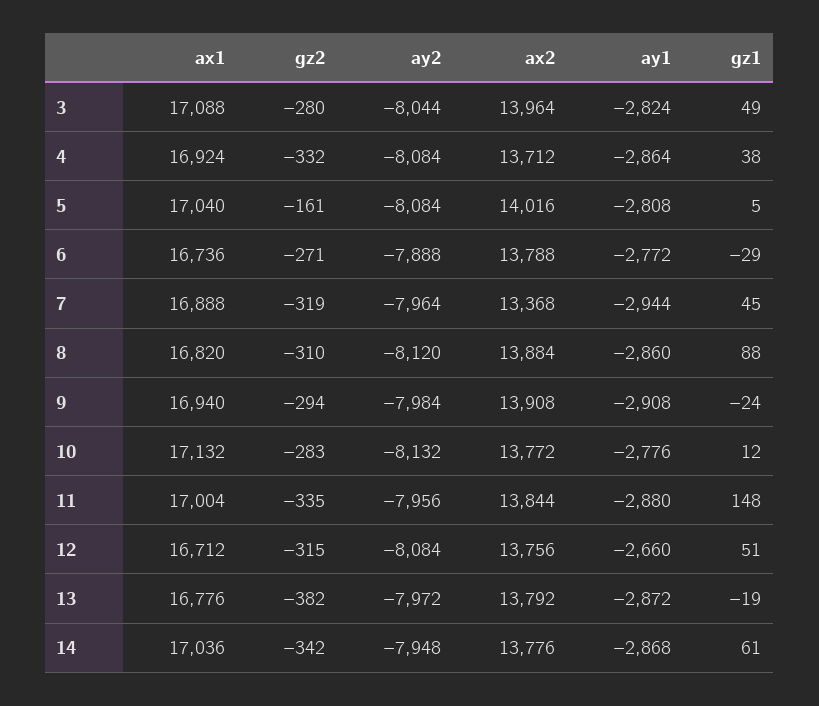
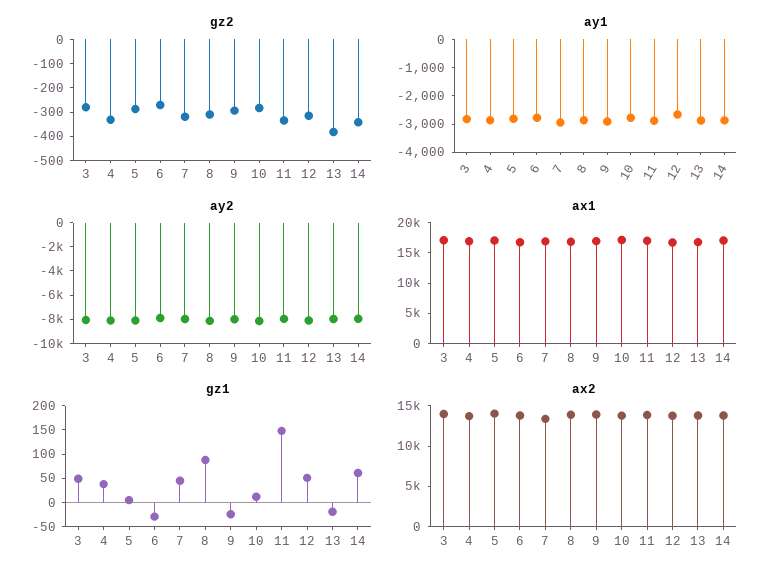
  {
    "ax1": {
      "3": 17088,
      "4": 16924,
      "5": 17040,
      "6": 16736,
      "7": 16888,
      "8": 16820,
      "9": 16940,
      "10": 17132,
      "11": 17004,
      "12": 16712,
      "13": 16776,
      "14": 17036
    },
    "gz2": {
      "3": -280,
      "4": -332,
-     "5": -161,
+     "5": -300,
      "6": -271,
      "7": -319,
      "8": -310,
      "9": -294,
      "10": -283,
      "11": -335,
      "12": -315,
      "13": -382,
      "14": -342
    },
    "ay2": {
      "3": -8044,
      "4": -8084,
      "5": -8084,
      "6": -7888,
      "7": -7964,
      "8": -8120,
      "9": -7984,
      "10": -8132,
      "11": -7956,
      "12": -8084,
      "13": -7972,
      "14": -7948
    },
    "ax2": {
      "3": 13964,
      "4": 13712,
      "5": 14016,
      "6": 13788,
      "7": 13368,
      "8": 13884,
      "9": 13908,
      "10": 13772,
      "11": 13844,
      "12": 13756,
      "13": 13792,
      "14": 13776
    },
    "ay1": {
      "3": -2824,
      "4": -2864,
      "5": -2808,
      "6": -2772,
      "7": -2944,
      "8": -2860,
      "9": -2908,
      "10": -2776,
      "11": -2880,
      "12": -2660,
      "13": -2872,
      "14": -2868
    },
    "gz1": {
      "3": 49,
      "4": 38,
      "5": 5,
      "6": -29,
      "7": 45,
      "8": 88,
      "9": -24,
      "10": 12,
      "11": 148,
      "12": 51,
      "13": -19,
      "14": 61
    }
  }

